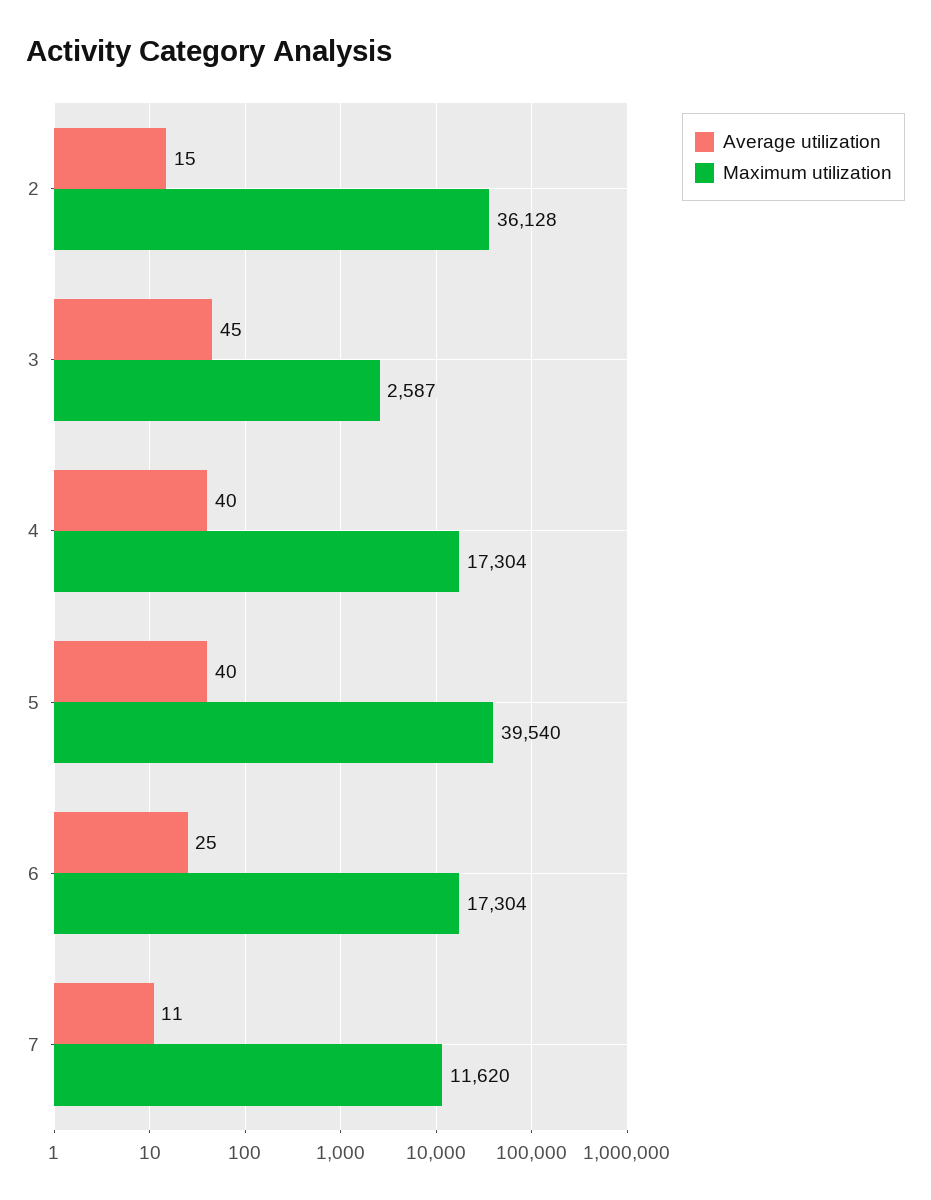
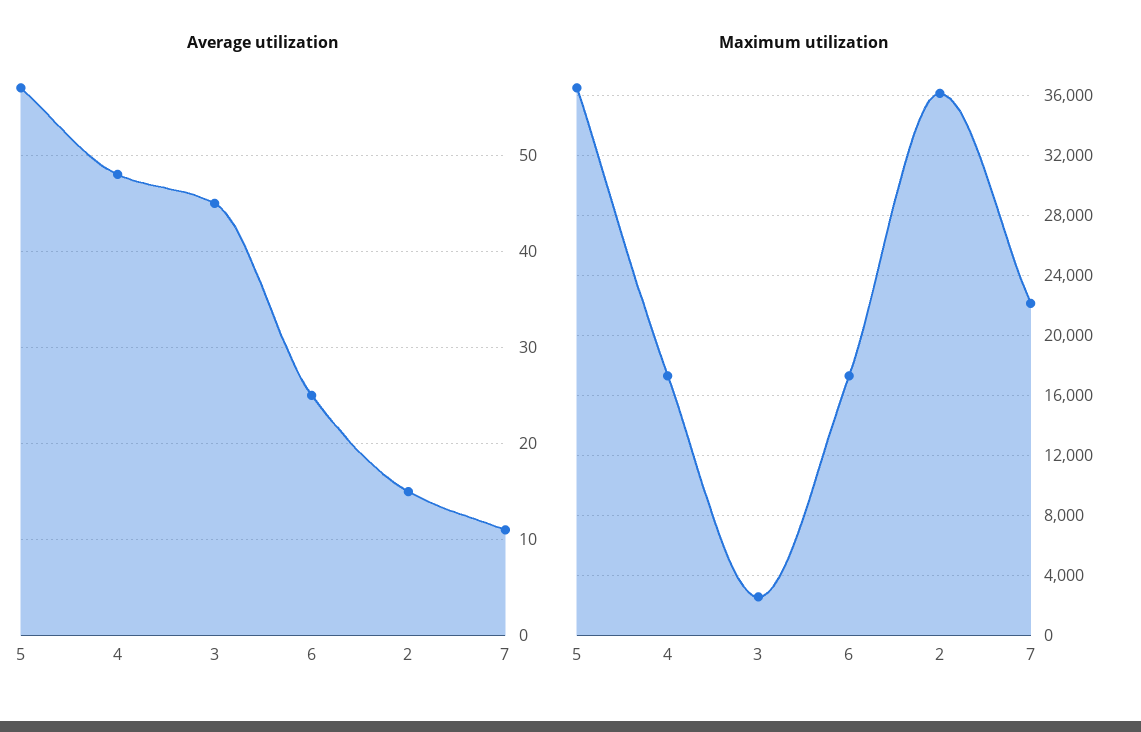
  {
    "Average utilization": {
      "2": 15,
      "3": 45,
-     "4": 40,
+     "4": 48,
-     "5": 40,
+     "5": 57,
      "6": 25,
      "7": 11
    },
    "Maximum utilization": {
      "2": 36128,
      "3": 2587,
      "4": 17304,
-     "5": 39540,
+     "5": 36500,
      "6": 17304,
-     "7": 11620
+     "7": 22000
    }
  }

